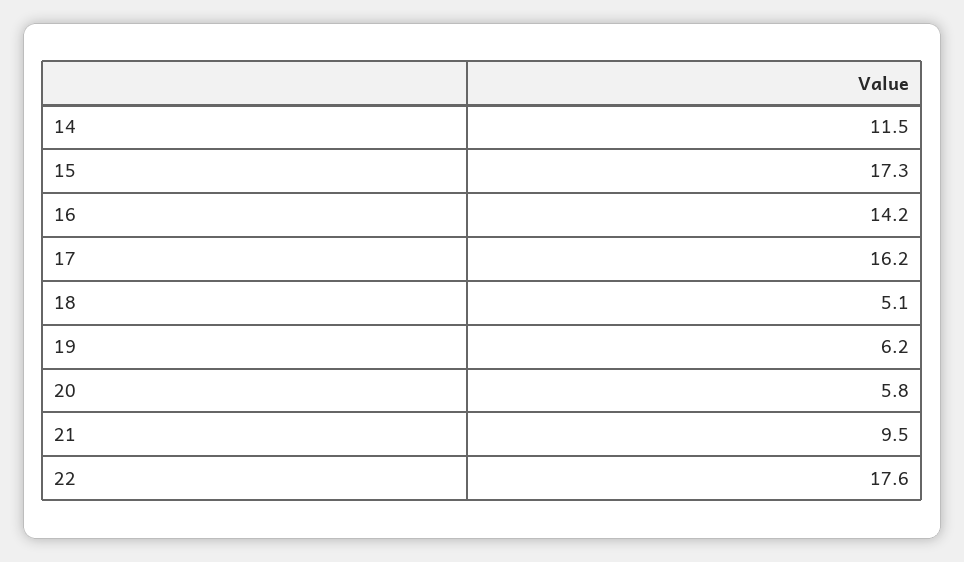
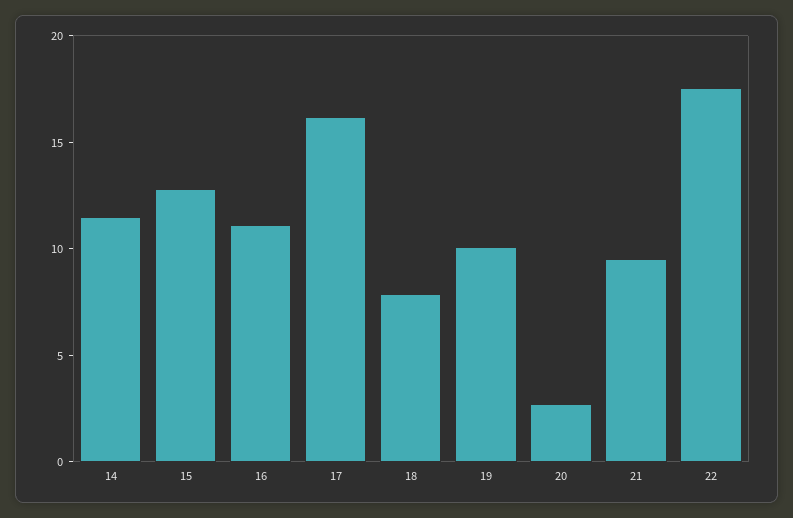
  {
    "14": 11.5,
-   "15": 17.3,
+   "15": 13,
-   "16": 14.2,
+   "16": 11,
    "17": 16.2,
-   "18": 5.1,
+   "18": 8,
-   "19": 6.2,
+   "19": 10,
-   "20": 5.8,
+   "20": 3,
    "21": 9.5,
    "22": 17.6
  }

